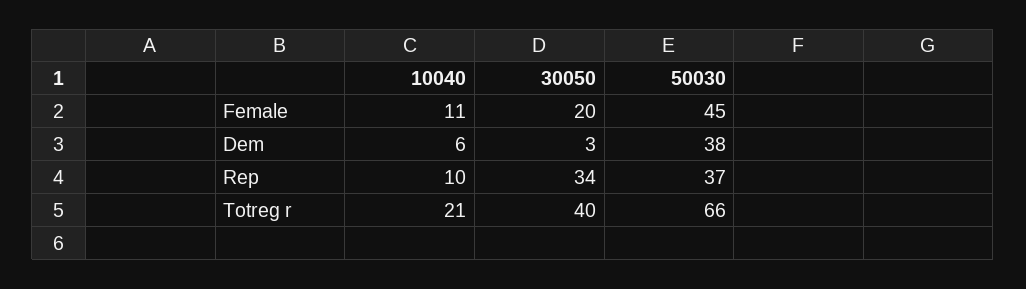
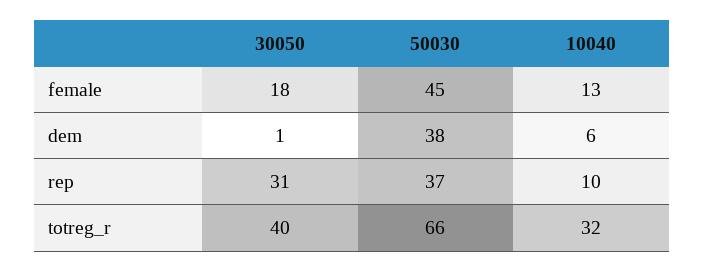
  {
    "10040": {
-     "Female": 11,
+     "Female": 13,
      "Dem": 6,
      "Rep": 10,
-     "Totreg r": 21
+     "Totreg r": 32
    },
    "30050": {
-     "Female": 20,
+     "Female": 18,
-     "Dem": 3,
+     "Dem": 1,
-     "Rep": 34,
+     "Rep": 31,
      "Totreg r": 40
    },
    "50030": {
      "Female": 45,
      "Dem": 38,
      "Rep": 37,
      "Totreg r": 66
    }
  }

